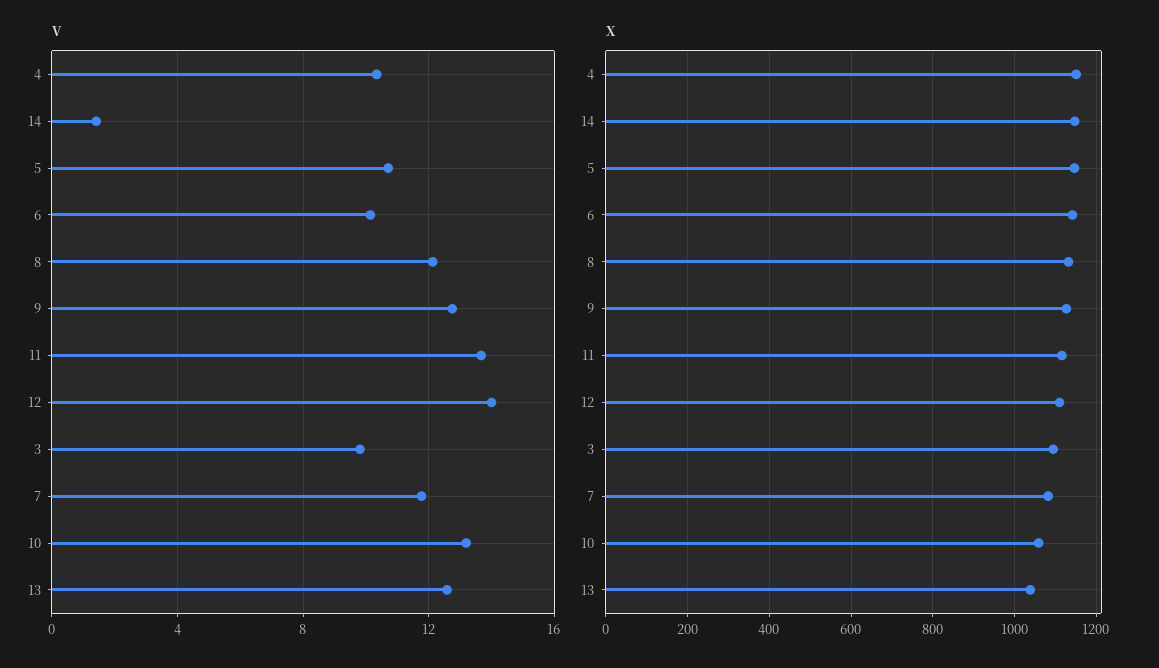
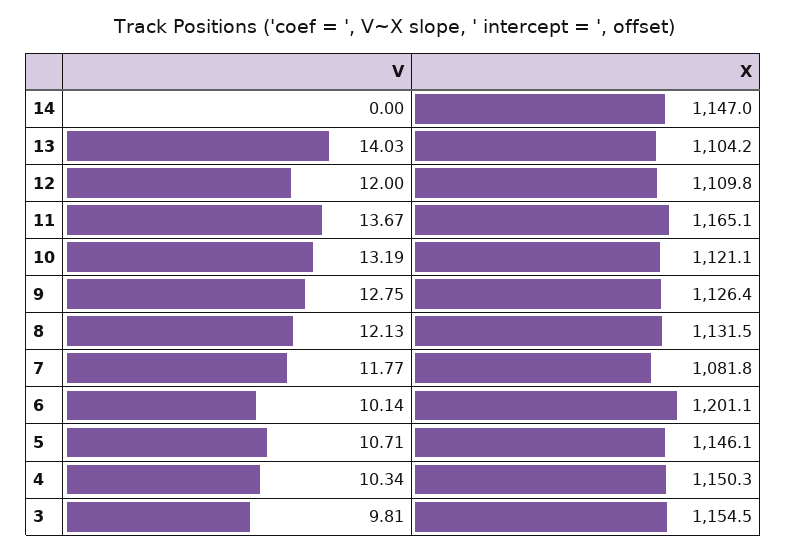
  {
    "V": {
      "4": 10.34,
-     "14": 1.5,
+     "14": 0,
      "5": 10.71,
      "6": 10.14,
      "8": 12.13,
      "9": 12.75,
      "11": 13.67,
-     "12": 14,
+     "12": 12,
      "3": 9.81,
      "7": 11.77,
      "10": 13.19,
-     "13": 12.5
+     "13": 14.03
    },
    "X": {
      "4": 1150.3,
      "14": 1147,
      "5": 1146.1,
-     "6": 1140,
+     "6": 1201.1,
      "8": 1131.5,
      "9": 1126.4,
-     "11": 1120,
+     "11": 1165.1,
      "12": 1109.8,
-     "3": 1100,
+     "3": 1154.5,
      "7": 1081.8,
-     "10": 1060,
+     "10": 1121.1,
-     "13": 1040
+     "13": 1104.2
    }
  }

